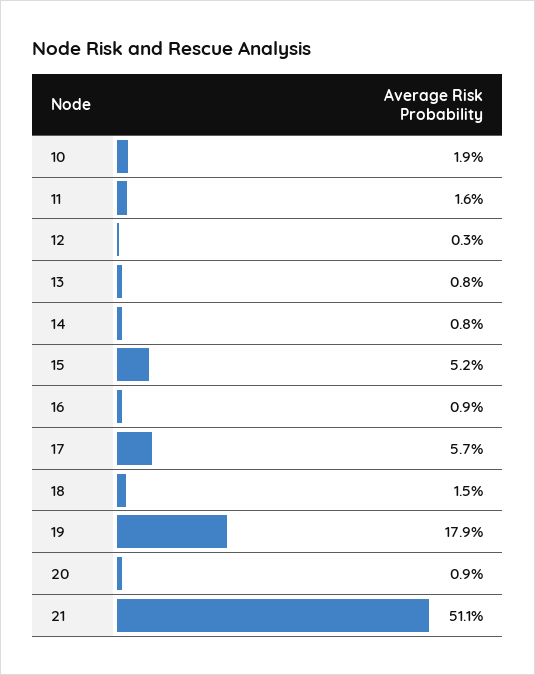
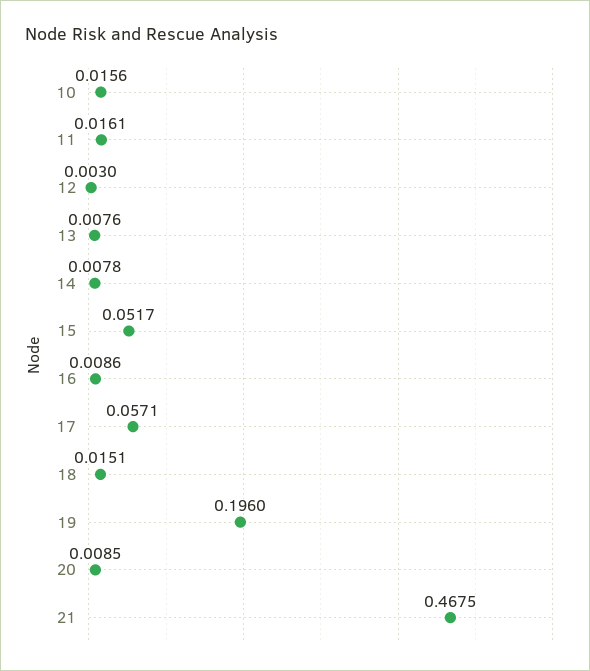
  {
-   "10": 0.019,
+   "10": 0.0156,
    "11": 0.0161,
    "12": 0.003,
    "13": 0.0076,
    "14": 0.0078,
    "15": 0.0517,
    "16": 0.0086,
    "17": 0.0571,
    "18": 0.0151,
-   "19": 0.179,
+   "19": 0.196,
    "20": 0.0085,
-   "21": 0.511
+   "21": 0.4675
  }

